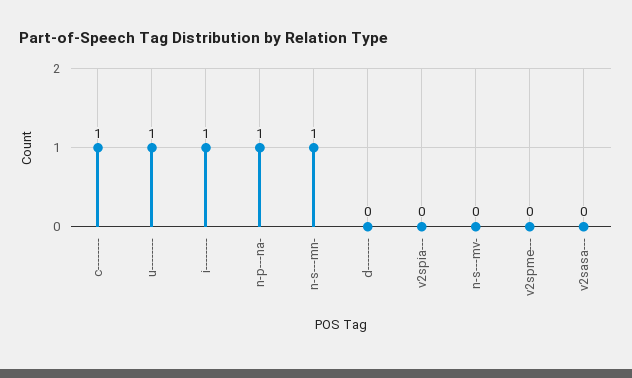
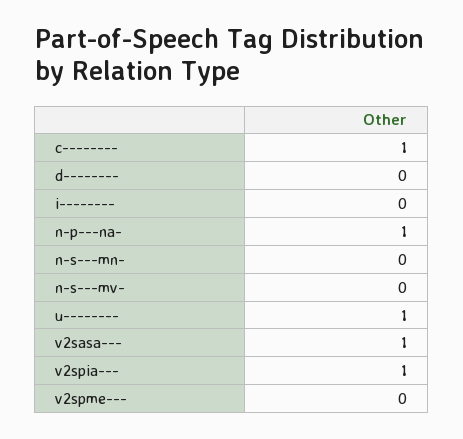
  {
    "c--------": 1,
    "u--------": 1,
-   "i--------": 1,
+   "i--------": 0,
    "n-p---na-": 1,
-   "n-s---mn-": 1,
+   "n-s---mn-": 0,
    "d--------": 0,
-   "v2spia---": 0,
+   "v2spia---": 1,
    "n-s---mv-": 0,
    "v2spme---": 0,
-   "v2sasa---": 0
+   "v2sasa---": 1
  }

